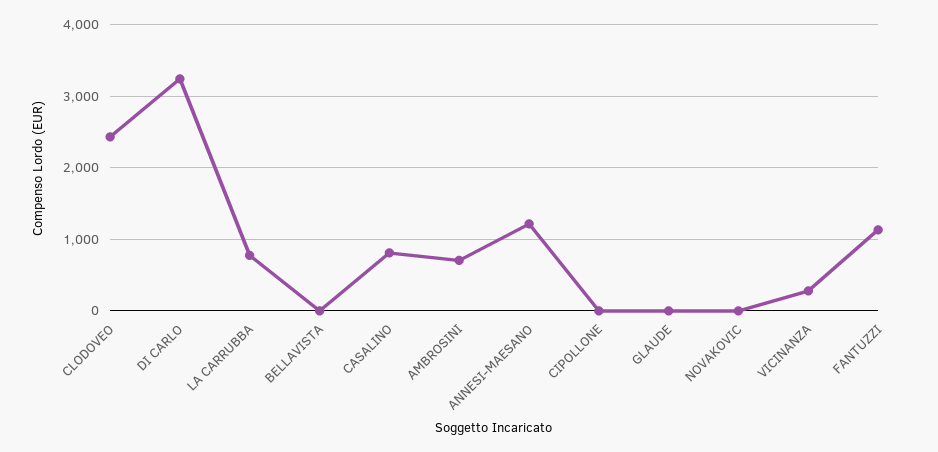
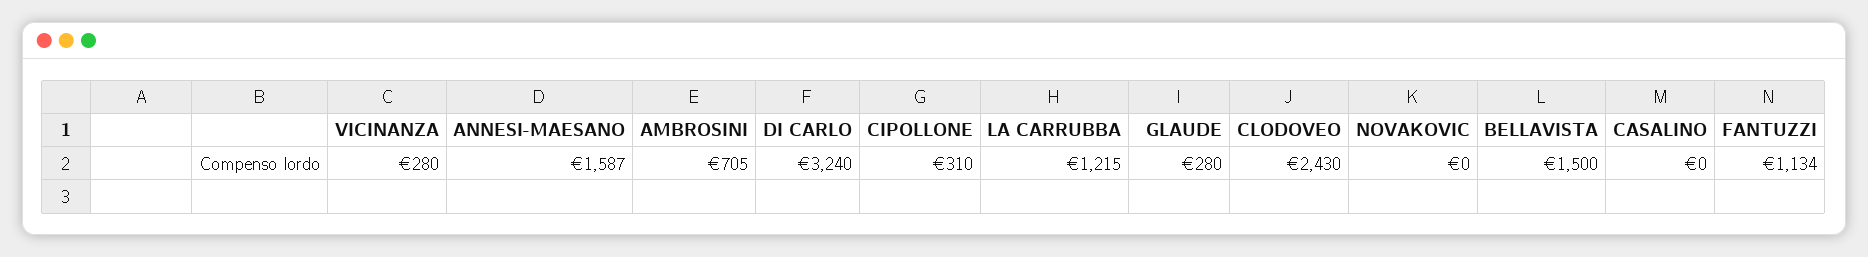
  {
    "CLODOVEO": 2430,
    "DI CARLO": 3240,
-   "LA CARRUBBA": 800,
+   "LA CARRUBBA": 1215,
-   "BELLAVISTA": 0,
+   "BELLAVISTA": 1500,
-   "CASALINO": 800,
+   "CASALINO": 0,
    "AMBROSINI": 705,
-   "ANNESI-MAESANO": 1200,
+   "ANNESI-MAESANO": 1587,
-   "CIPOLLONE": 0,
+   "CIPOLLONE": 310,
-   "GLAUDE": 0,
+   "GLAUDE": 280,
    "NOVAKOVIC": 0,
    "VICINANZA": 280,
    "FANTUZZI": 1134
  }

